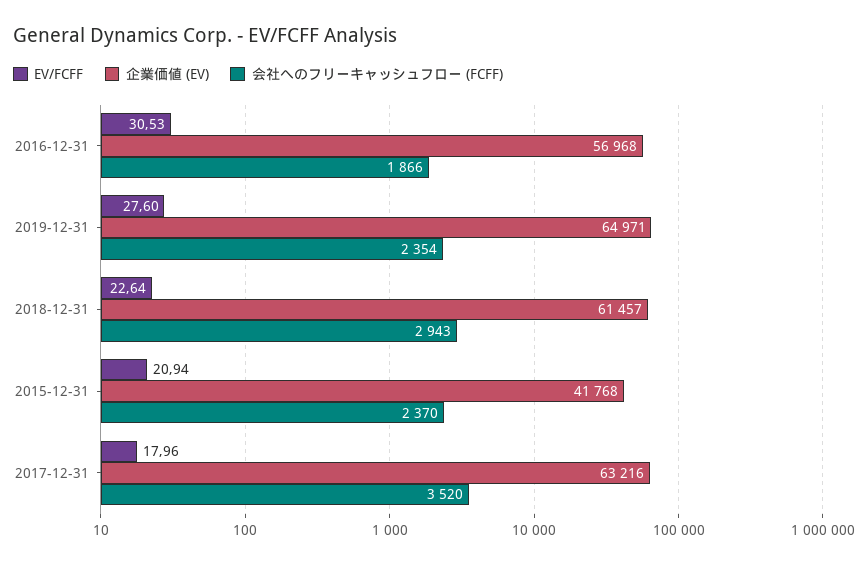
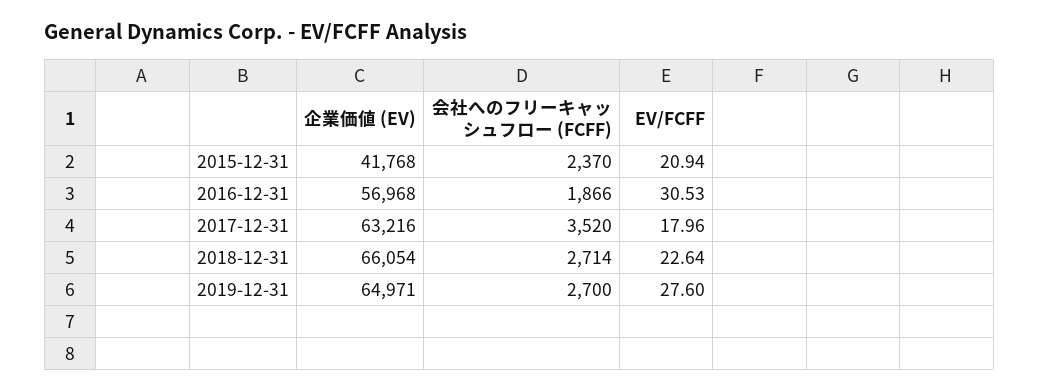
  {
    "EV/FCFF": {
      "2016-12-31": 30.53,
      "2019-12-31": 27.6,
      "2018-12-31": 22.64,
      "2015-12-31": 20.94,
      "2017-12-31": 17.96
    },
    "企業価値 (EV)": {
      "2016-12-31": 56968,
      "2019-12-31": 64971,
-     "2018-12-31": 61457,
+     "2018-12-31": 66054,
      "2015-12-31": 41768,
      "2017-12-31": 63216
    },
    "会社へのフリーキャッシュフロー (FCFF)": {
      "2016-12-31": 1866,
-     "2019-12-31": 2354,
+     "2019-12-31": 2700,
-     "2018-12-31": 2943,
+     "2018-12-31": 2714,
      "2015-12-31": 2370,
      "2017-12-31": 3520
    }
  }

